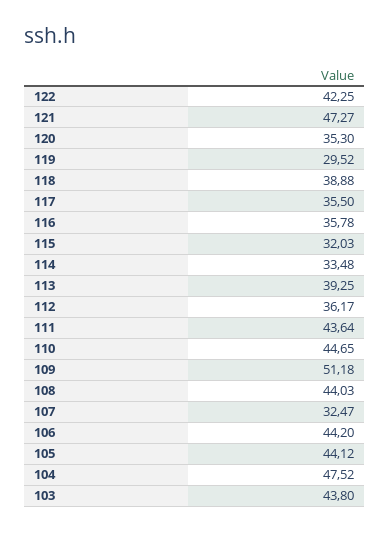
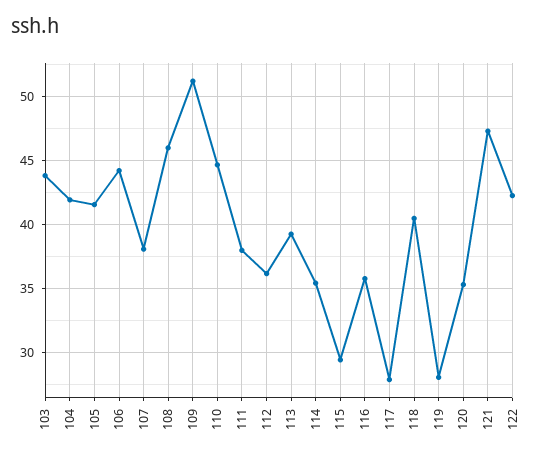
  {
    "122": 42.25,
    "121": 47.27,
    "120": 35.3,
-   "119": 29.52,
+   "119": 28,
-   "118": 38.88,
+   "118": 40.5,
-   "117": 35.5,
+   "117": 28,
    "116": 35.78,
-   "115": 32.03,
+   "115": 29.5,
-   "114": 33.48,
+   "114": 35.5,
    "113": 39.25,
    "112": 36.17,
-   "111": 43.64,
+   "111": 38,
    "110": 44.65,
    "109": 51.18,
-   "108": 44.03,
+   "108": 46,
-   "107": 32.47,
+   "107": 38,
    "106": 44.2,
-   "105": 44.12,
+   "105": 41.5,
-   "104": 47.52,
+   "104": 42,
    "103": 43.8
  }

